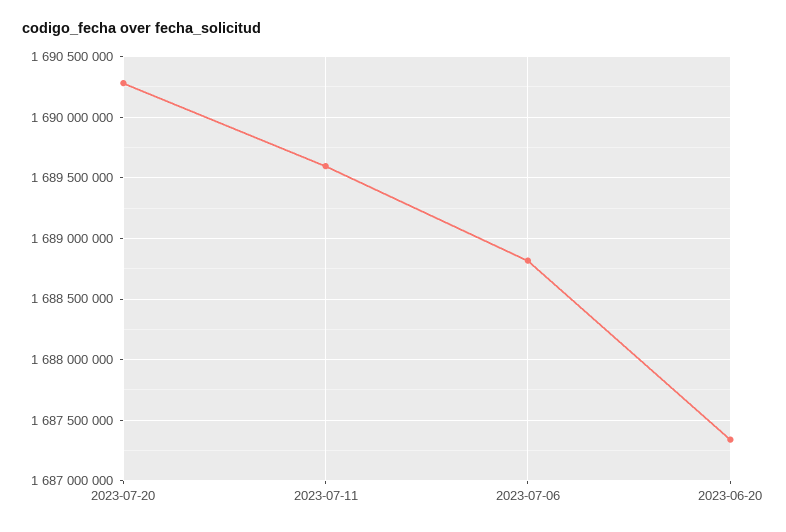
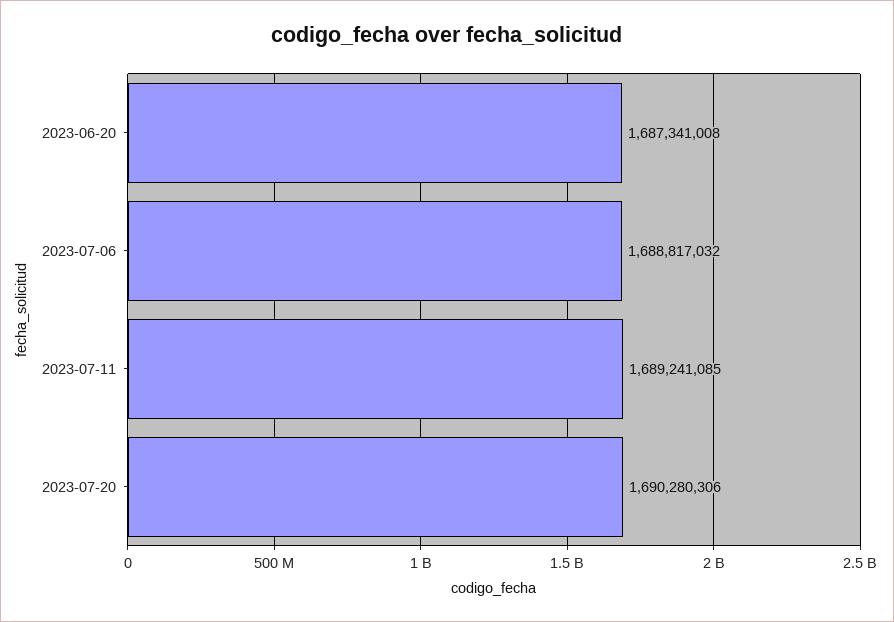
  {
    "2023-07-20": 1690280306,
-   "2023-07-11": 1689600000,
+   "2023-07-11": 1689241085,
    "2023-07-06": 1688817032,
    "2023-06-20": 1687341008
  }

